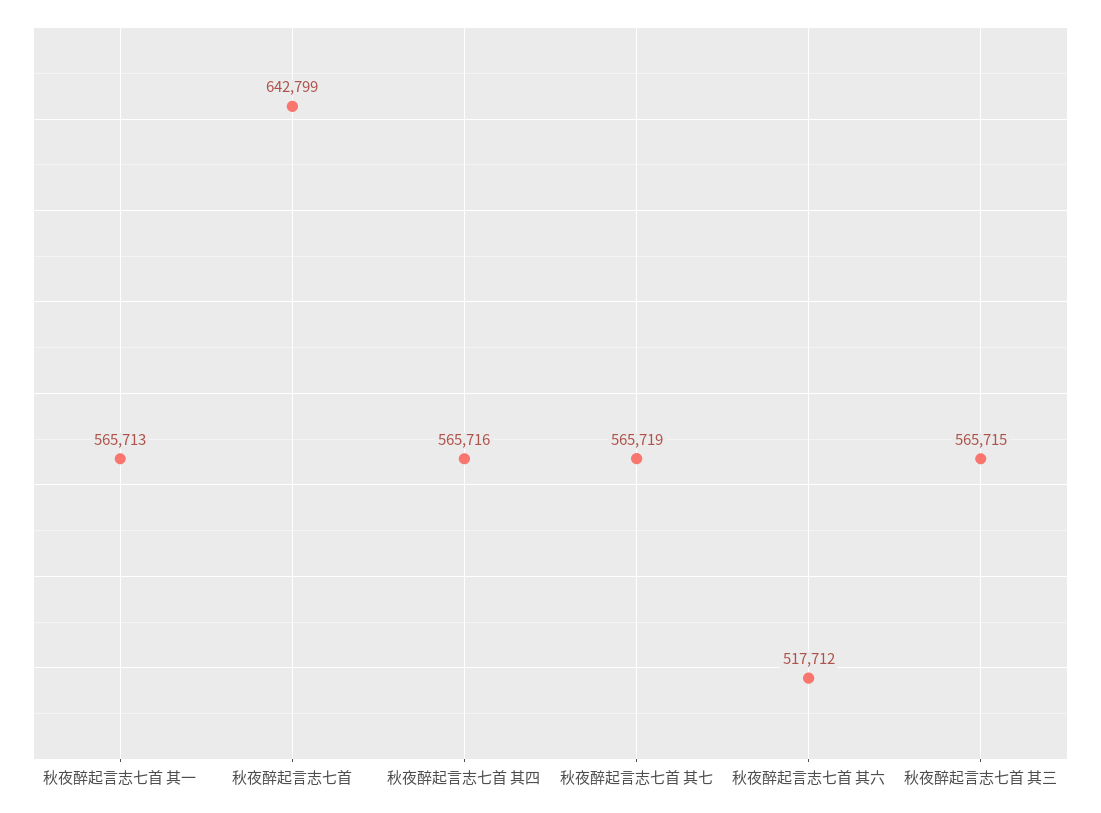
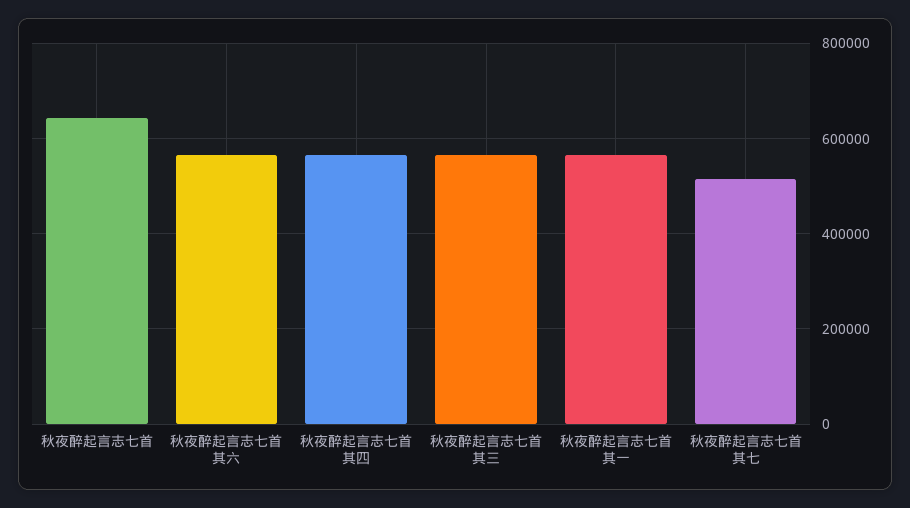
  {
    "秋夜醉起言志七首 其一": 565713,
    "秋夜醉起言志七首": 642799,
    "秋夜醉起言志七首 其四": 565716,
-   "秋夜醉起言志七首 其七": 565719,
+   "秋夜醉起言志七首 其七": 520000,
-   "秋夜醉起言志七首 其六": 517712,
+   "秋夜醉起言志七首 其六": 560000,
    "秋夜醉起言志七首 其三": 565715
  }

